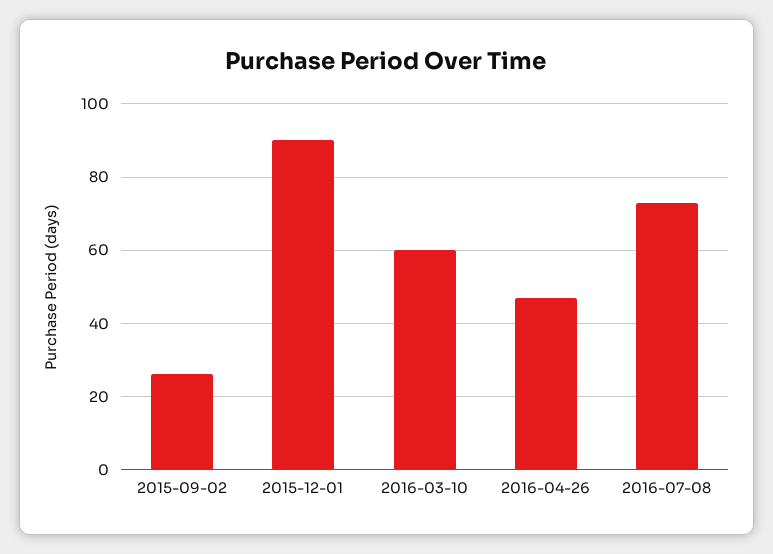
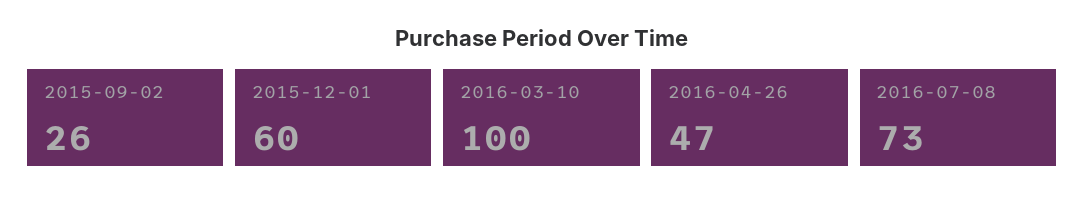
  {
    "2015-09-02": 26,
-   "2015-12-01": 90,
+   "2015-12-01": 60,
-   "2016-03-10": 60,
+   "2016-03-10": 100,
    "2016-04-26": 47,
    "2016-07-08": 73
  }

